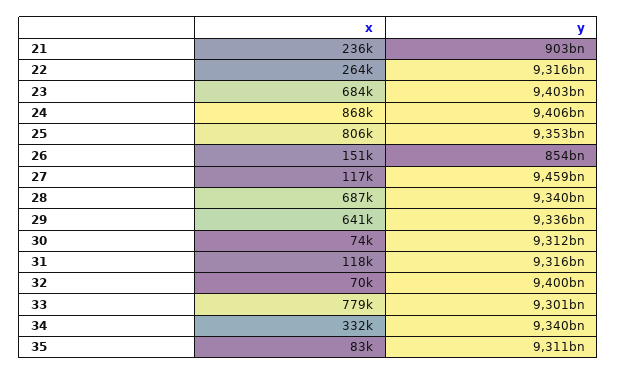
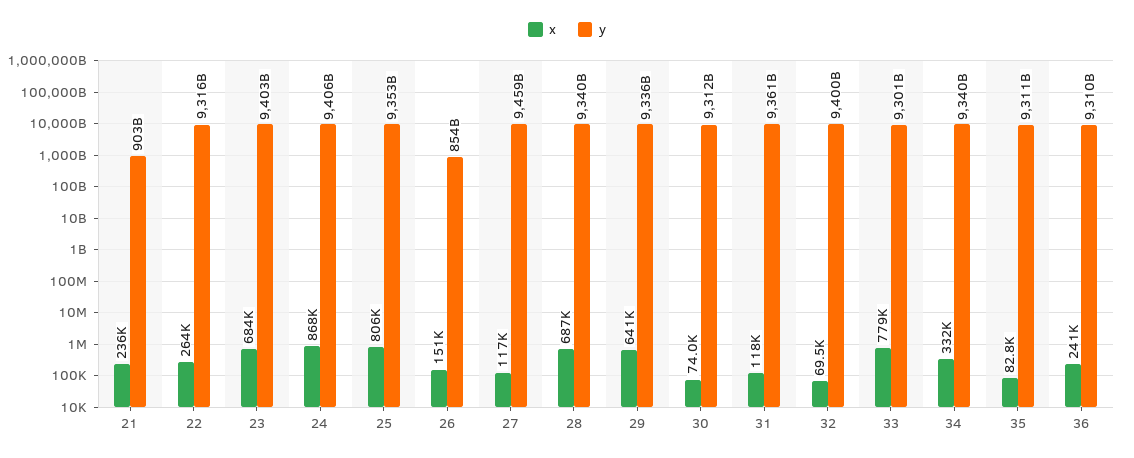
  {
    "x": {
      "21": 236000,
      "22": 264000,
      "23": 684000,
      "24": 868000,
      "25": 806000,
      "26": 151000,
      "27": 117000,
      "28": 687000,
      "29": 641000,
      "30": 74000,
      "31": 118000,
      "32": 69500,
      "33": 779000,
      "34": 332000,
-     "35": 82800
+     "35": 82800,
+     "36": 241000
    },
    "y": {
      "21": 903000000000,
      "22": 9316000000000,
      "23": 9403000000000,
      "24": 9406000000000,
      "25": 9353000000000,
      "26": 854000000000,
      "27": 9459000000000,
      "28": 9340000000000,
      "29": 9336000000000,
      "30": 9312000000000,
-     "31": 9316000000000,
+     "31": 9361000000000,
      "32": 9400000000000,
      "33": 9301000000000,
      "34": 9340000000000,
-     "35": 9311000000000
+     "35": 9311000000000,
+     "36": 9310000000000
    }
  }

